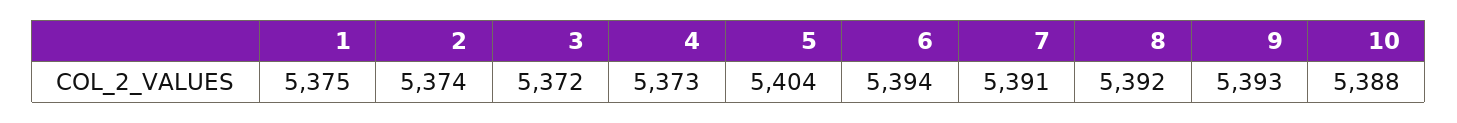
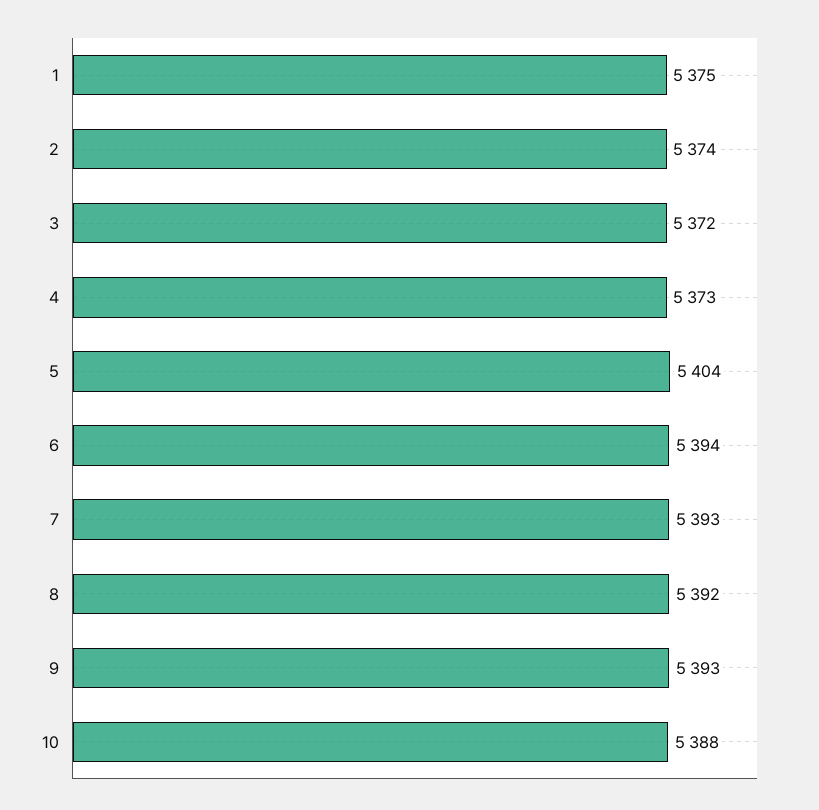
  {
    "1": 5375,
    "2": 5374,
    "3": 5372,
    "4": 5373,
    "5": 5404,
    "6": 5394,
-   "7": 5391,
+   "7": 5393,
    "8": 5392,
    "9": 5393,
    "10": 5388
  }

